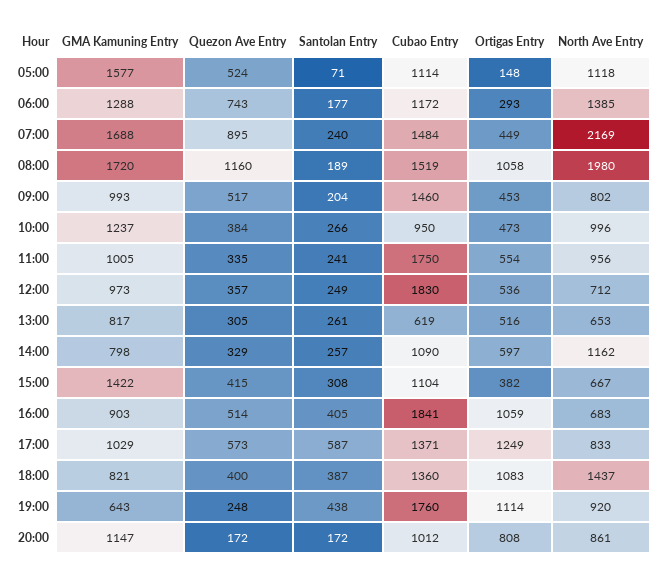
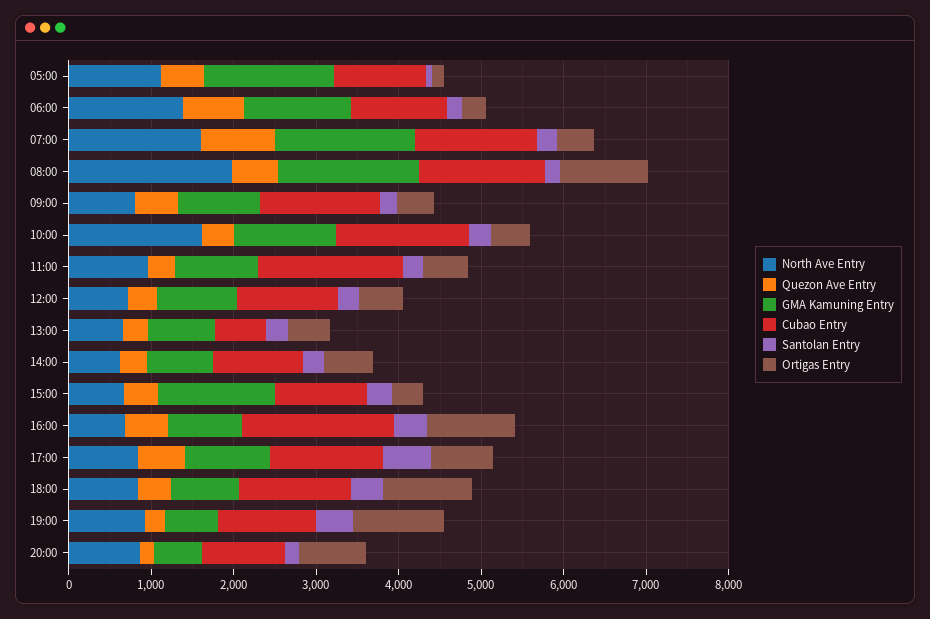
  {
    "GMA Kamuning Entry": {
      "05:00": 1577,
      "06:00": 1288,
      "07:00": 1688,
      "08:00": 1720,
      "09:00": 993,
      "10:00": 1237,
      "11:00": 1005,
      "12:00": 973,
      "13:00": 817,
      "14:00": 798,
      "15:00": 1422,
      "16:00": 903,
      "17:00": 1029,
      "18:00": 821,
      "19:00": 643,
-     "20:00": 1147
+     "20:00": 600
    },
    "Quezon Ave Entry": {
      "05:00": 524,
      "06:00": 743,
      "07:00": 895,
-     "08:00": 1160,
+     "08:00": 600,
      "09:00": 517,
      "10:00": 384,
      "11:00": 335,
      "12:00": 357,
      "13:00": 305,
      "14:00": 329,
      "15:00": 415,
      "16:00": 514,
      "17:00": 573,
      "18:00": 400,
      "19:00": 248,
      "20:00": 172
    },
    "Santolan Entry": {
      "05:00": 71,
      "06:00": 177,
      "07:00": 240,
      "08:00": 189,
      "09:00": 204,
      "10:00": 266,
      "11:00": 241,
      "12:00": 249,
      "13:00": 261,
      "14:00": 257,
      "15:00": 308,
      "16:00": 405,
      "17:00": 587,
      "18:00": 387,
      "19:00": 438,
      "20:00": 172
    },
    "Cubao Entry": {
      "05:00": 1114,
      "06:00": 1172,
      "07:00": 1484,
      "08:00": 1519,
      "09:00": 1460,
-     "10:00": 950,
+     "10:00": 1600,
      "11:00": 1750,
-     "12:00": 1830,
+     "12:00": 1200,
      "13:00": 619,
      "14:00": 1090,
      "15:00": 1104,
      "16:00": 1841,
      "17:00": 1371,
      "18:00": 1360,
-     "19:00": 1760,
+     "19:00": 1200,
      "20:00": 1012
    },
    "Ortigas Entry": {
      "05:00": 148,
      "06:00": 293,
      "07:00": 449,
      "08:00": 1058,
      "09:00": 453,
      "10:00": 473,
      "11:00": 554,
      "12:00": 536,
      "13:00": 516,
      "14:00": 597,
      "15:00": 382,
      "16:00": 1059,
-     "17:00": 1249,
+     "17:00": 800,
      "18:00": 1083,
      "19:00": 1114,
      "20:00": 808
    },
    "North Ave Entry": {
      "05:00": 1118,
      "06:00": 1385,
-     "07:00": 2169,
+     "07:00": 1600,
      "08:00": 1980,
      "09:00": 802,
-     "10:00": 996,
+     "10:00": 1600,
      "11:00": 956,
      "12:00": 712,
      "13:00": 653,
-     "14:00": 1162,
+     "14:00": 600,
      "15:00": 667,
      "16:00": 683,
      "17:00": 833,
-     "18:00": 1437,
+     "18:00": 800,
      "19:00": 920,
      "20:00": 861
    }
  }

